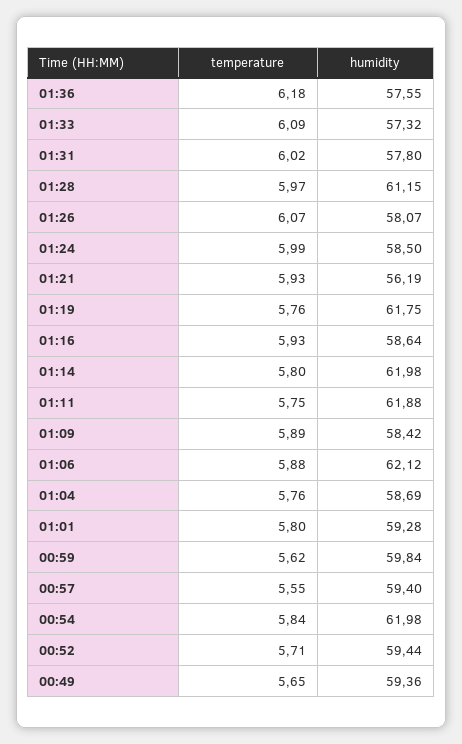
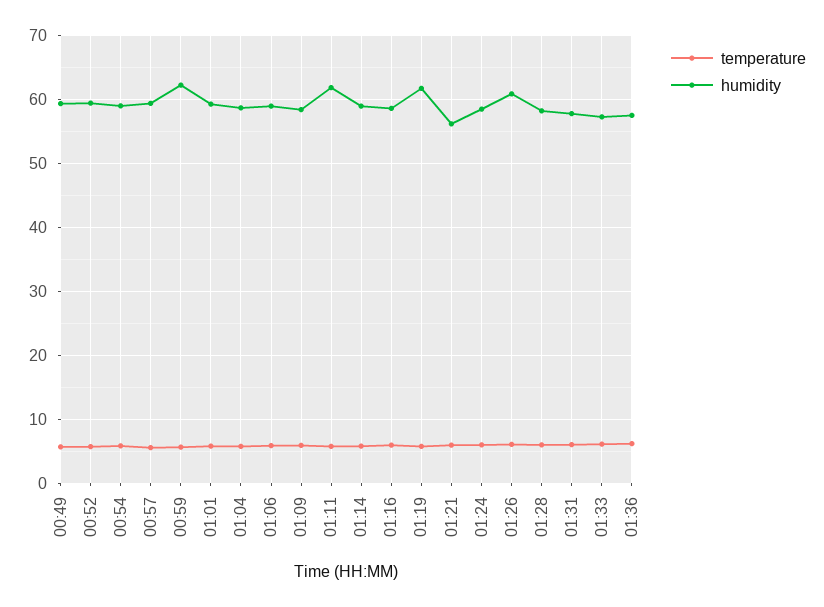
  {
    "temperature": {
      "01:36": 6.18,
      "01:33": 6.09,
      "01:31": 6.02,
      "01:28": 5.97,
      "01:26": 6.07,
      "01:24": 5.99,
      "01:21": 5.93,
      "01:19": 5.76,
      "01:16": 5.93,
      "01:14": 5.8,
      "01:11": 5.75,
      "01:09": 5.89,
      "01:06": 5.88,
      "01:04": 5.76,
      "01:01": 5.8,
      "00:59": 5.62,
      "00:57": 5.55,
      "00:54": 5.84,
      "00:52": 5.71,
      "00:49": 5.65
    },
    "humidity": {
      "01:36": 57.55,
      "01:33": 57.32,
      "01:31": 57.8,
-     "01:28": 61.15,
+     "01:28": 58,
-     "01:26": 58.07,
+     "01:26": 61,
      "01:24": 58.5,
      "01:21": 56.19,
      "01:19": 61.75,
      "01:16": 58.64,
-     "01:14": 61.98,
+     "01:14": 59,
      "01:11": 61.88,
      "01:09": 58.42,
-     "01:06": 62.12,
+     "01:06": 59,
      "01:04": 58.69,
      "01:01": 59.28,
-     "00:59": 59.84,
+     "00:59": 62,
      "00:57": 59.4,
-     "00:54": 61.98,
+     "00:54": 59,
      "00:52": 59.44,
      "00:49": 59.36
    }
  }

